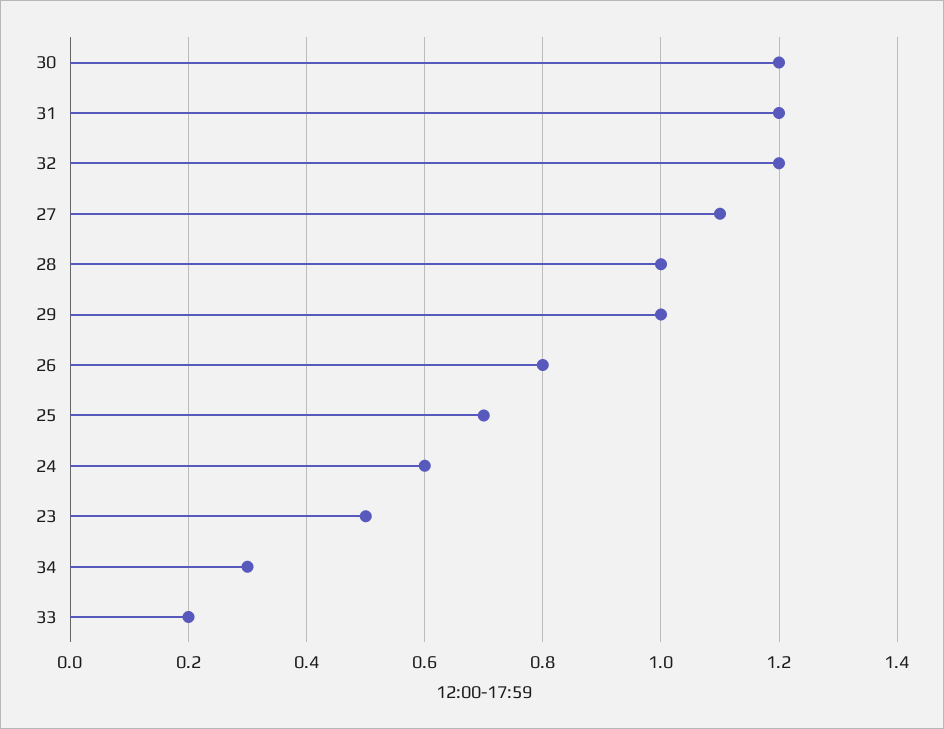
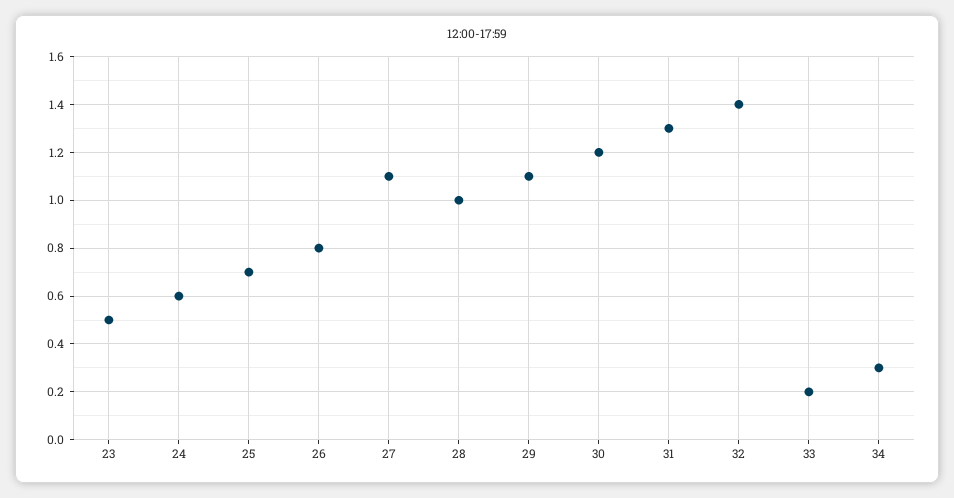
  {
    "30": 1.2,
-   "31": 1.2,
+   "31": 1.3,
-   "32": 1.2,
+   "32": 1.4,
    "27": 1.1,
    "28": 1,
-   "29": 1,
+   "29": 1.1,
    "26": 0.8,
    "25": 0.7,
    "24": 0.6,
    "23": 0.5,
    "34": 0.3,
    "33": 0.2
  }

